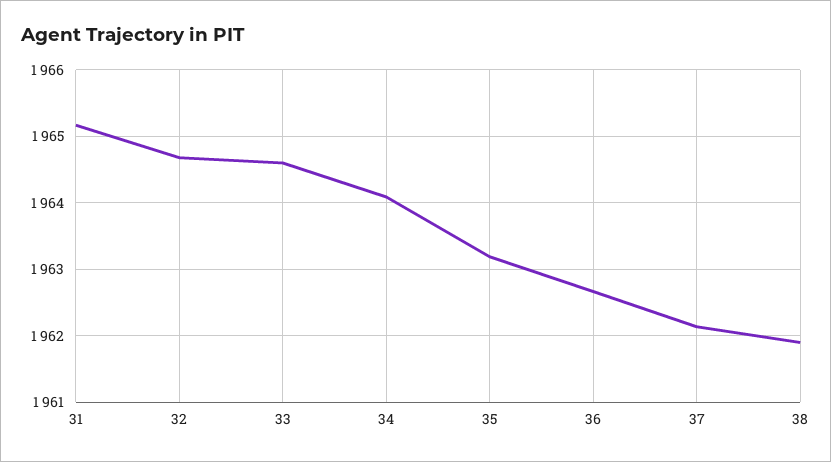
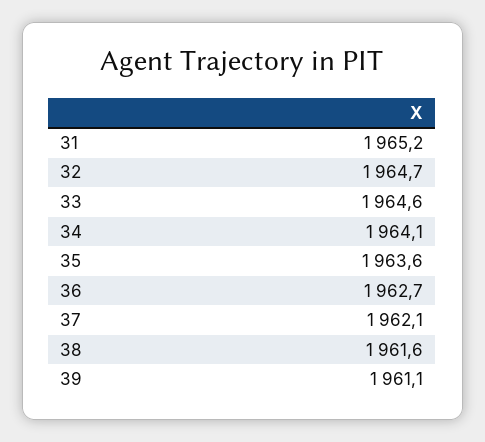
  {
    "31": 1965.2,
    "32": 1964.7,
    "33": 1964.6,
    "34": 1964.1,
-   "35": 1963.2,
+   "35": 1963.6,
    "36": 1962.7,
    "37": 1962.1,
-   "38": 1961.9
+   "38": 1961.6,
+   "39": 1961.1
  }

